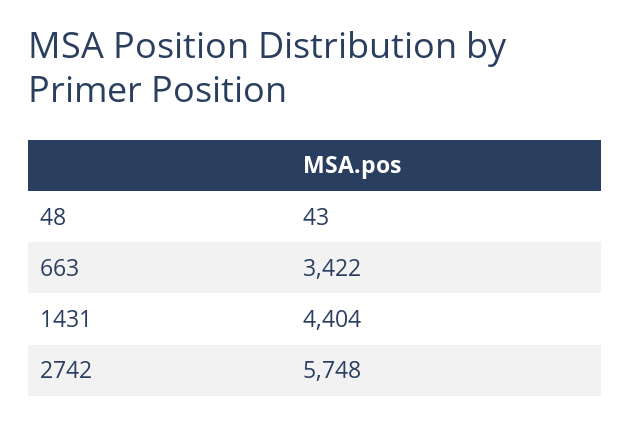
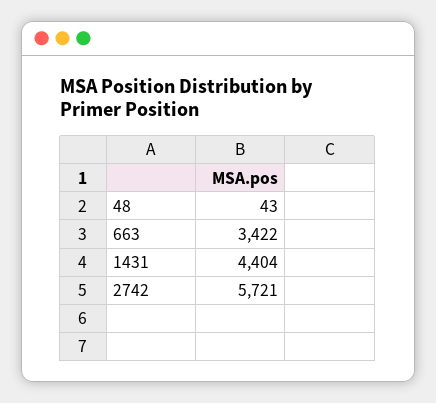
  {
    "48": 43,
    "663": 3422,
    "1431": 4404,
-   "2742": 5748
+   "2742": 5721
  }

